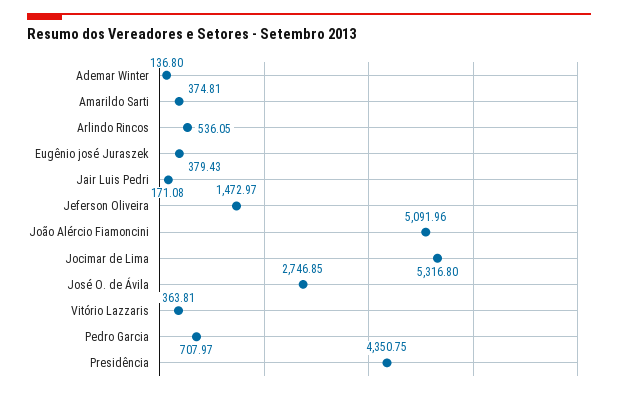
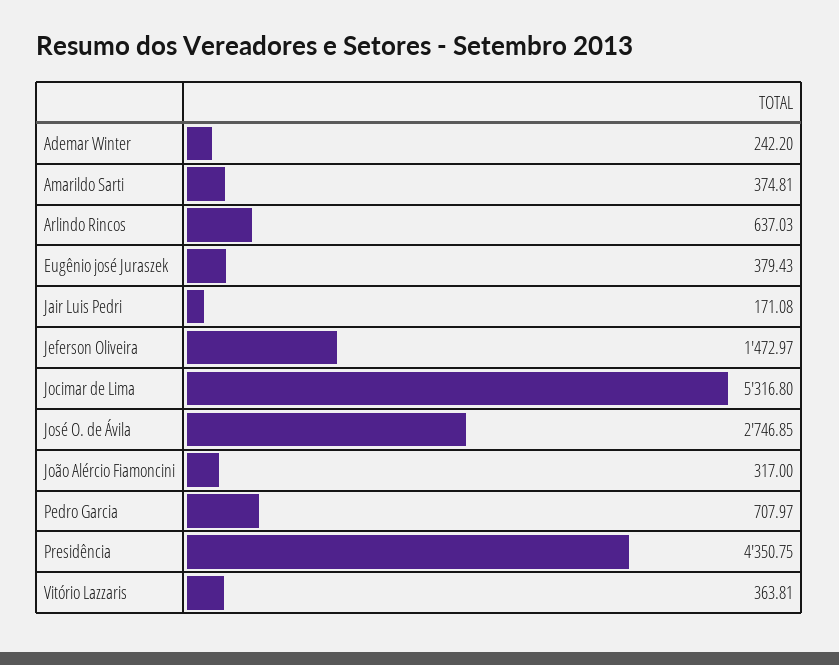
  {
-   "Ademar Winter": 136.8,
+   "Ademar Winter": 242.2,
    "Amarildo Sarti": 374.81,
-   "Arlindo Rincos": 536.05,
+   "Arlindo Rincos": 637.03,
    "Eugênio josé Juraszek": 379.43,
    "Jair Luis Pedri": 171.08,
    "Jeferson Oliveira": 1472.97,
-   "João Alércio Fiamoncini": 5091.96,
+   "João Alércio Fiamoncini": 317,
    "Jocimar de Lima": 5316.8,
    "José O. de Ávila": 2746.85,
    "Vitório Lazzaris": 363.81,
    "Pedro Garcia": 707.97,
    "Presidência": 4350.75
  }

